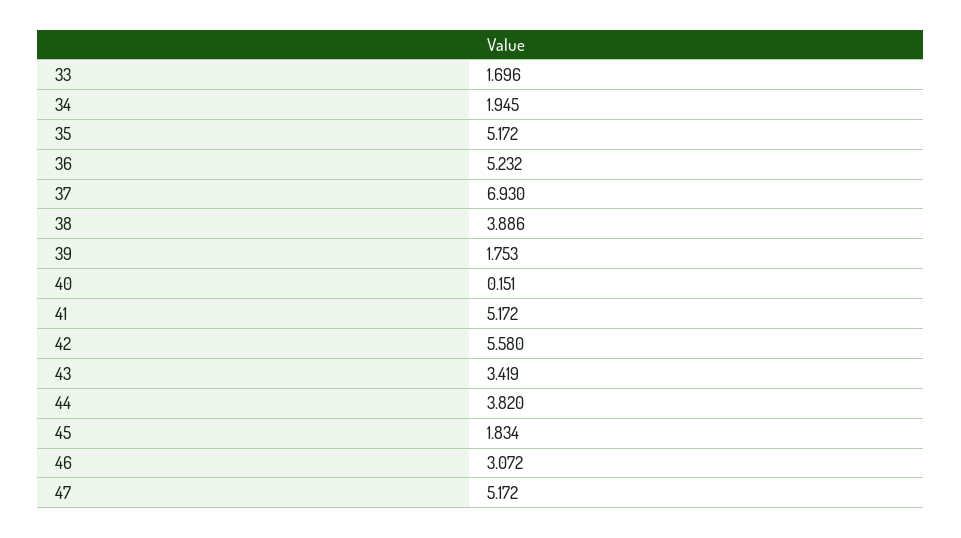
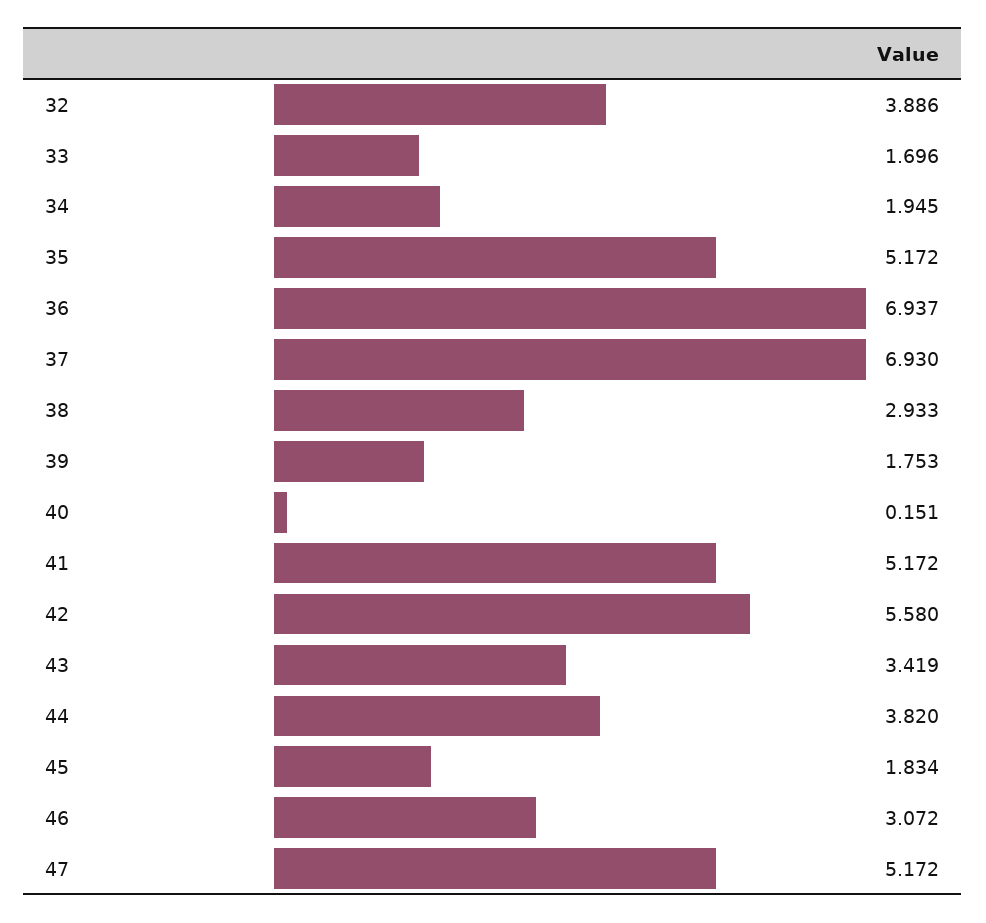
  {
    "33": 1.696,
    "34": 1.945,
    "35": 5.172,
-   "36": 5.232,
+   "36": 6.937,
    "37": 6.93,
-   "38": 3.886,
+   "38": 2.933,
    "39": 1.753,
    "40": 0.151,
    "41": 5.172,
    "42": 5.58,
    "43": 3.419,
    "44": 3.82,
    "45": 1.834,
    "46": 3.072,
-   "47": 5.172
+   "47": 5.172,
+   "32": 3.886
  }

